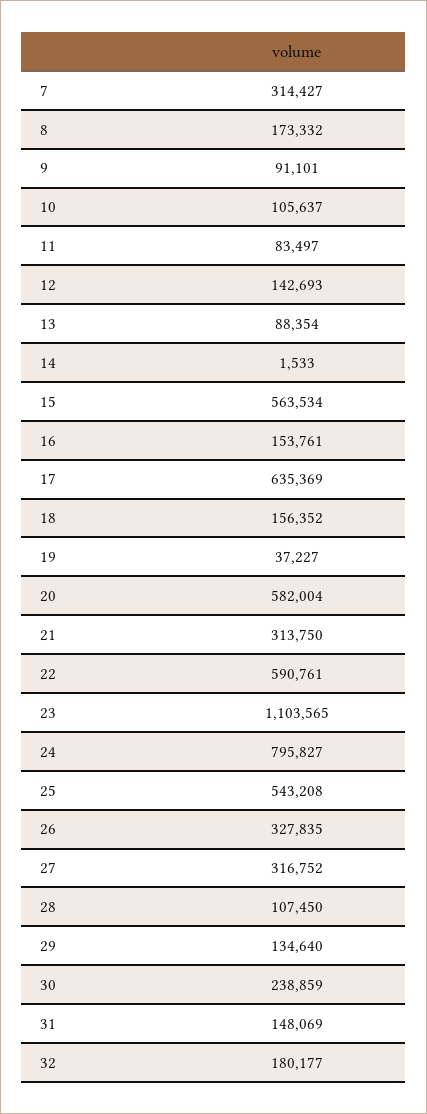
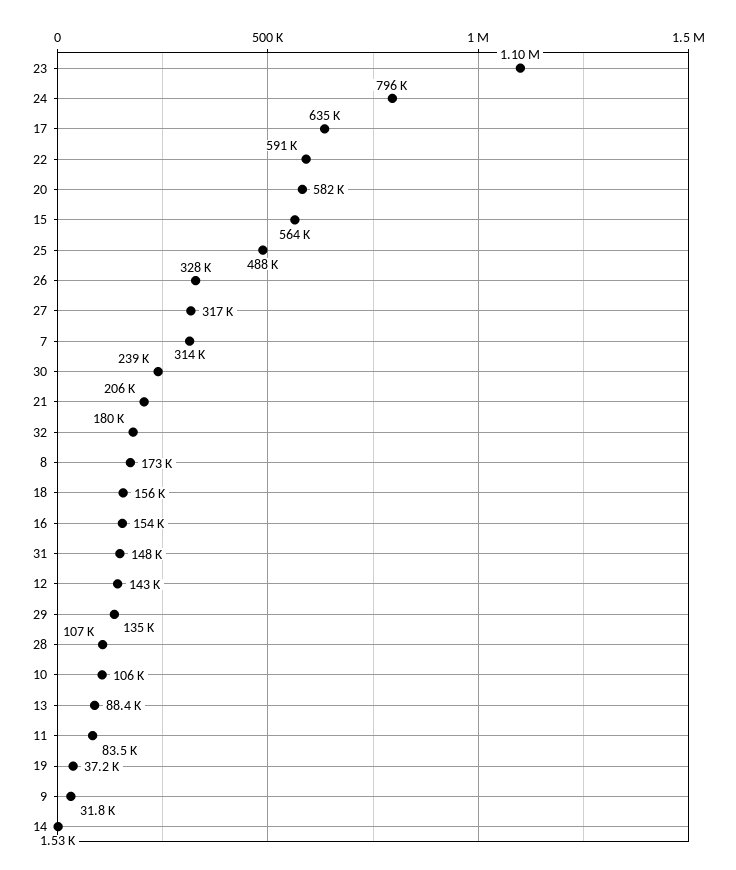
  {
    "7": 314427,
    "8": 173332,
-   "9": 91101,
+   "9": 31800,
    "10": 105637,
    "11": 83497,
    "12": 142693,
    "13": 88354,
    "14": 1533,
    "15": 563534,
    "16": 153761,
    "17": 635369,
    "18": 156352,
    "19": 37227,
    "20": 582004,
-   "21": 313750,
+   "21": 206000,
    "22": 590761,
    "23": 1103565,
    "24": 795827,
-   "25": 543208,
+   "25": 488000,
    "26": 327835,
    "27": 316752,
    "28": 107450,
    "29": 134640,
    "30": 238859,
    "31": 148069,
    "32": 180177
  }

